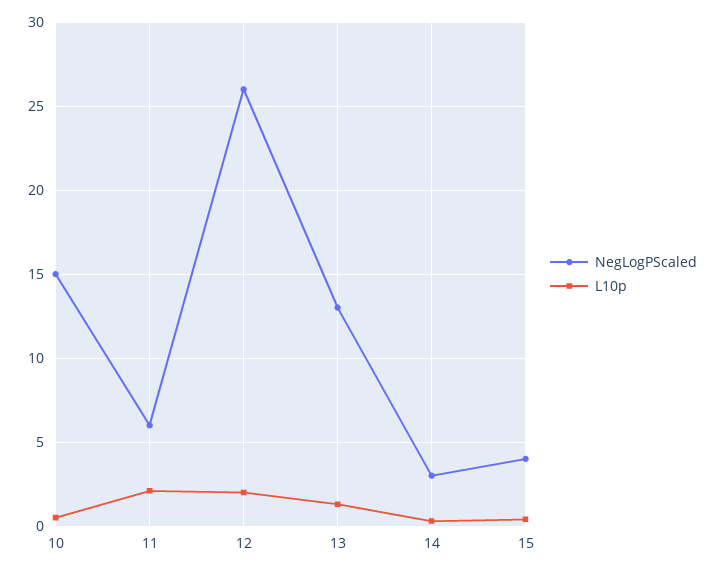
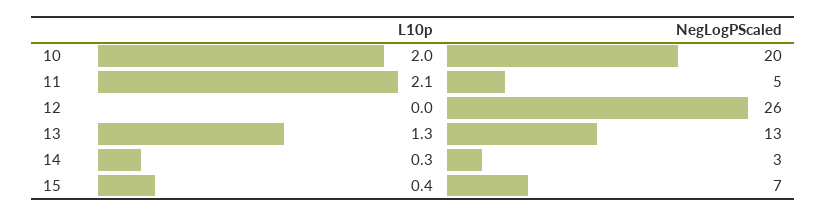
  {
    "NegLogPScaled": {
-     "10": 15,
+     "10": 20,
-     "11": 6,
+     "11": 5,
      "12": 26,
      "13": 13,
      "14": 3,
-     "15": 4
+     "15": 7
    },
    "L10p": {
-     "10": 0.5,
+     "10": 2,
      "11": 2.1,
-     "12": 2,
+     "12": 0,
      "13": 1.3,
      "14": 0.3,
      "15": 0.4
    }
  }

